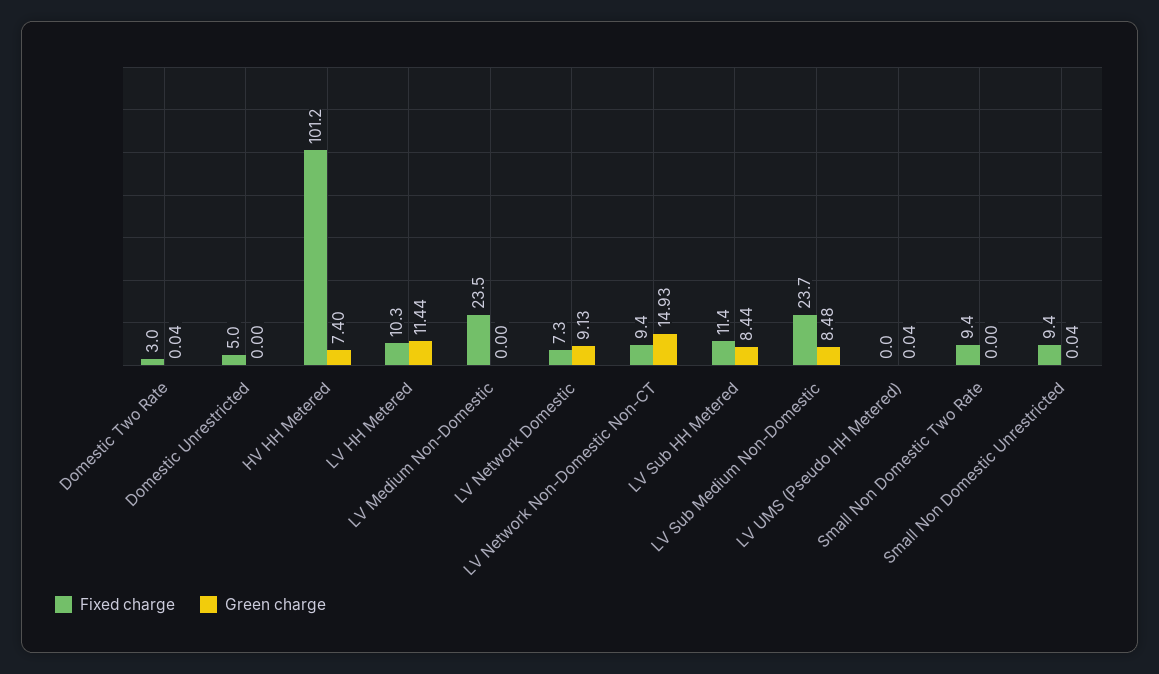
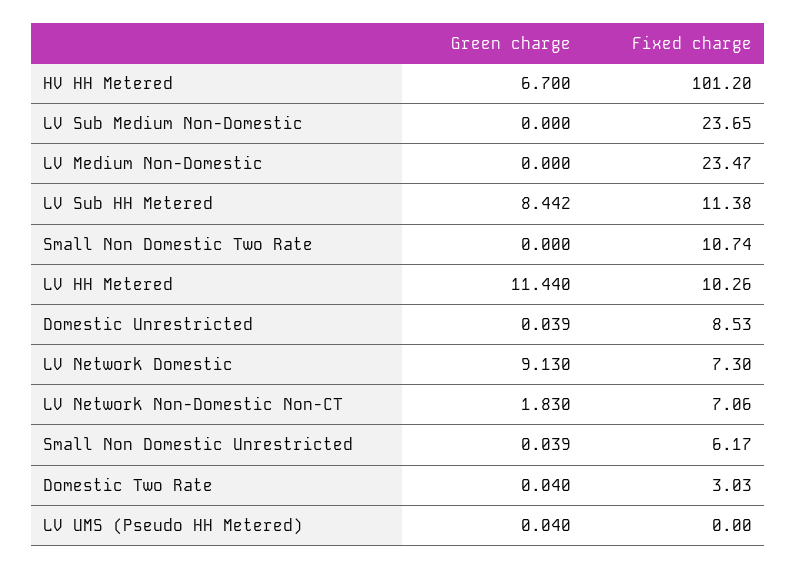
  {
    "Fixed charge": {
      "Domestic Two Rate": 3.03,
-     "Domestic Unrestricted": 5,
+     "Domestic Unrestricted": 8.53,
      "HV HH Metered": 101.2,
      "LV HH Metered": 10.26,
      "LV Medium Non-Domestic": 23.47,
      "LV Network Domestic": 7.3,
-     "LV Network Non-Domestic Non-CT": 9.4,
+     "LV Network Non-Domestic Non-CT": 7.06,
      "LV Sub HH Metered": 11.38,
      "LV Sub Medium Non-Domestic": 23.65,
      "LV UMS (Pseudo HH Metered)": 0,
-     "Small Non Domestic Two Rate": 9.4,
+     "Small Non Domestic Two Rate": 10.74,
-     "Small Non Domestic Unrestricted": 9.4
+     "Small Non Domestic Unrestricted": 6.17
    },
    "Green charge": {
      "Domestic Two Rate": 0.04,
-     "Domestic Unrestricted": 0,
+     "Domestic Unrestricted": 0.039,
-     "HV HH Metered": 7.4,
+     "HV HH Metered": 6.7,
      "LV HH Metered": 11.44,
      "LV Medium Non-Domestic": 0,
      "LV Network Domestic": 9.13,
-     "LV Network Non-Domestic Non-CT": 14.93,
+     "LV Network Non-Domestic Non-CT": 1.83,
      "LV Sub HH Metered": 8.442,
-     "LV Sub Medium Non-Domestic": 8.48,
+     "LV Sub Medium Non-Domestic": 0,
      "LV UMS (Pseudo HH Metered)": 0.04,
      "Small Non Domestic Two Rate": 0,
      "Small Non Domestic Unrestricted": 0.039
    }
  }

